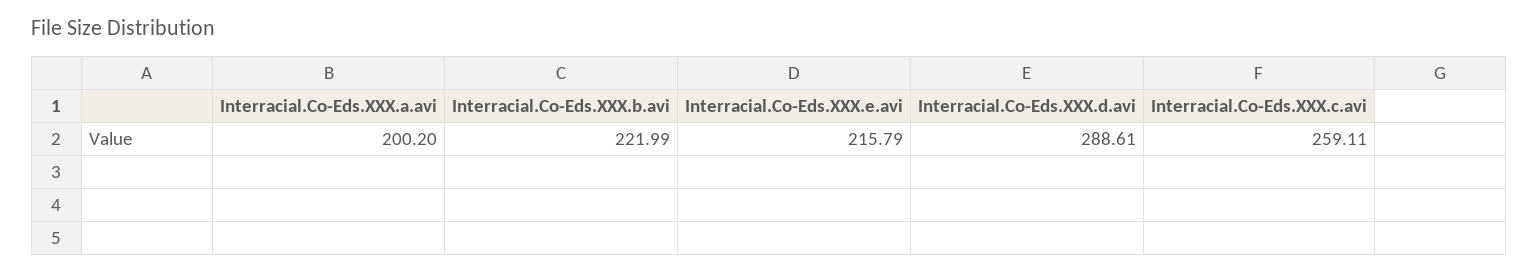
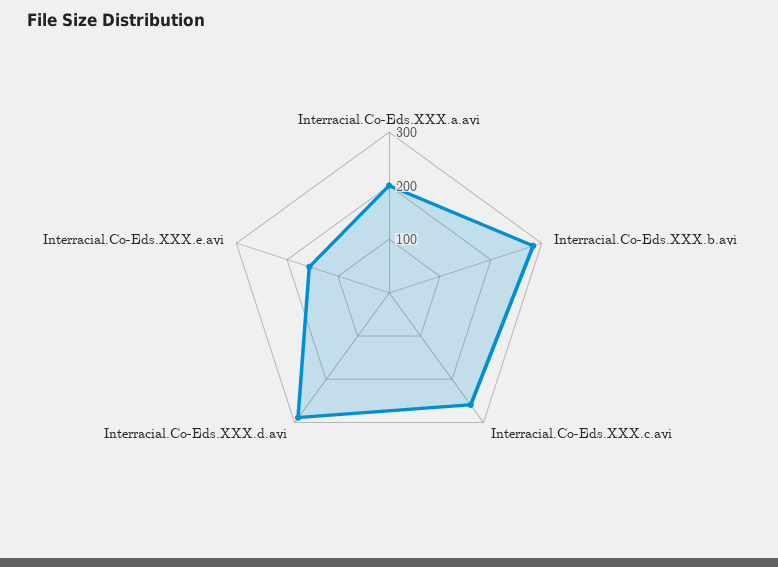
  {
    "Interracial.Co-Eds.XXX.a.avi": 200.2,
-   "Interracial.Co-Eds.XXX.b.avi": 221.99,
+   "Interracial.Co-Eds.XXX.b.avi": 280,
-   "Interracial.Co-Eds.XXX.e.avi": 215.79,
+   "Interracial.Co-Eds.XXX.e.avi": 160,
    "Interracial.Co-Eds.XXX.d.avi": 288.61,
    "Interracial.Co-Eds.XXX.c.avi": 259.11
  }

